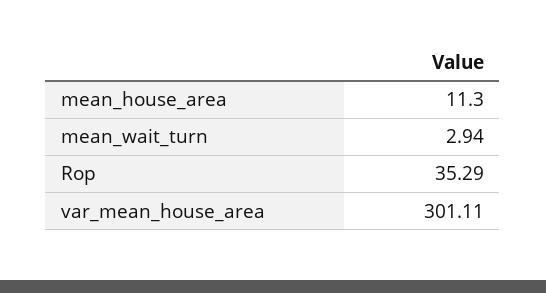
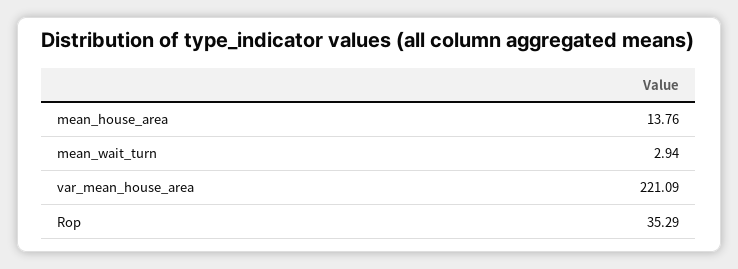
  {
-   "mean_house_area": 11.3,
+   "mean_house_area": 13.76,
    "mean_wait_turn": 2.94,
    "Rop": 35.29,
-   "var_mean_house_area": 301.11
+   "var_mean_house_area": 221.09
  }

